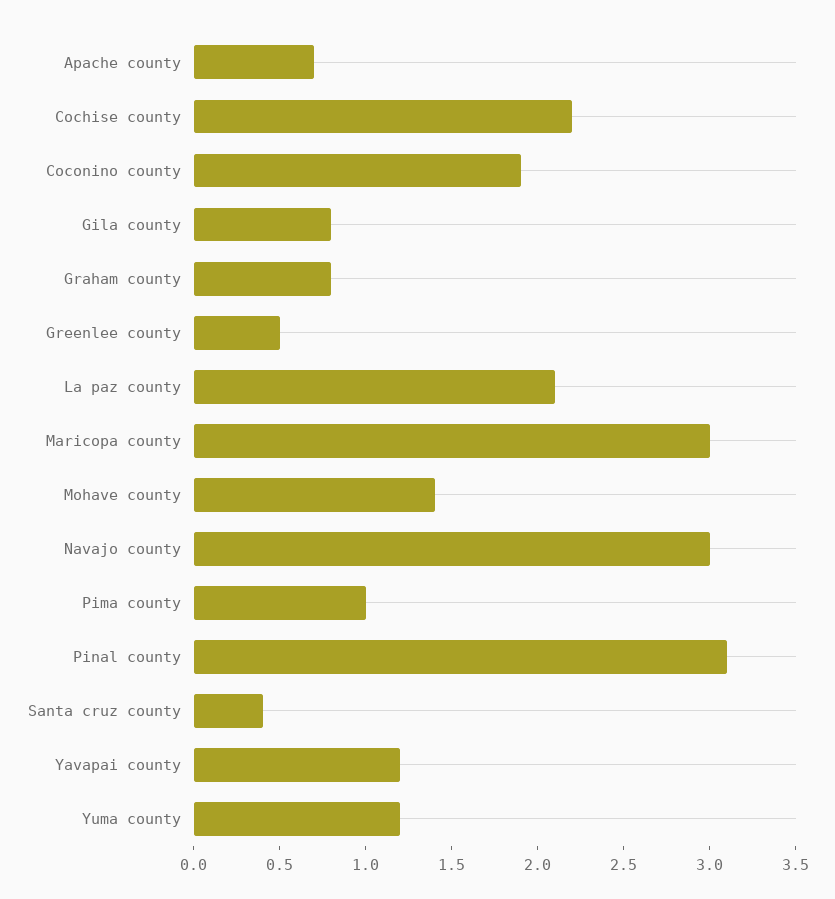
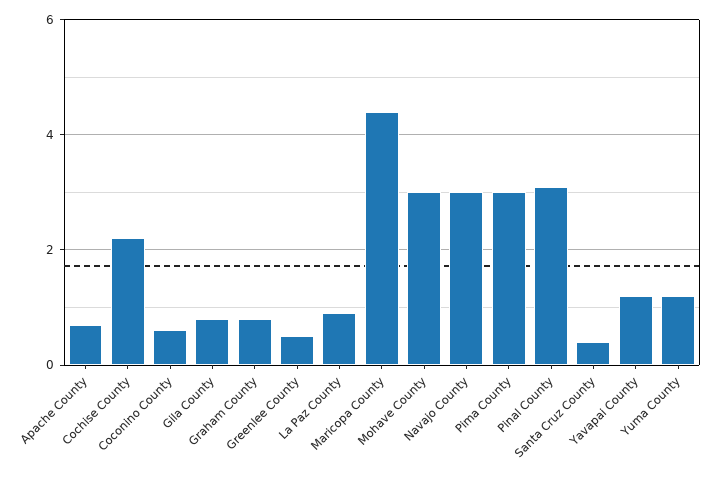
  {
    "Apache county": 0.7,
    "Cochise county": 2.2,
-   "Coconino county": 1.9,
+   "Coconino county": 0.5,
    "Gila county": 0.8,
    "Graham county": 0.8,
    "Greenlee county": 0.5,
-   "La paz county": 2.1,
+   "La paz county": 1,
-   "Maricopa county": 3,
+   "Maricopa county": 4.5,
-   "Mohave county": 1.4,
+   "Mohave county": 3,
    "Navajo county": 3,
-   "Pima county": 1,
+   "Pima county": 3,
    "Pinal county": 3.1,
    "Santa cruz county": 0.4,
    "Yavapai county": 1.2,
    "Yuma county": 1.2
  }

